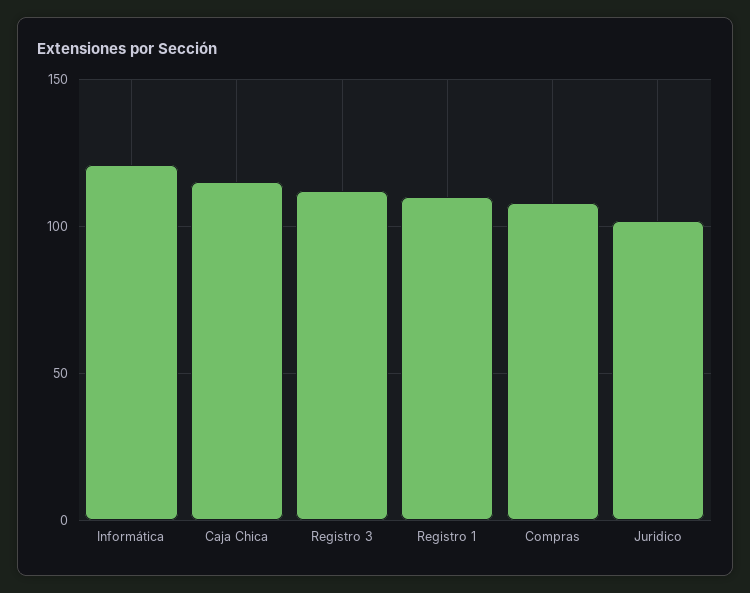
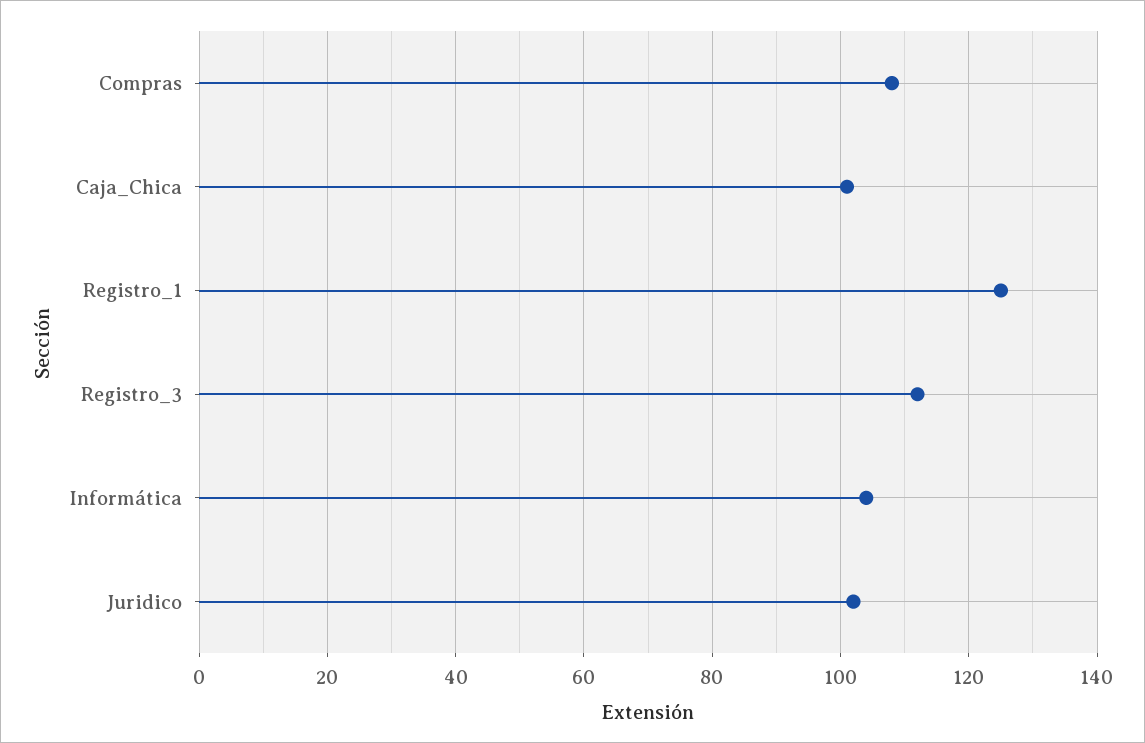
  {
-   "Informática": 120,
+   "Informática": 105,
-   "Caja Chica": 115,
+   "Caja Chica": 100,
    "Registro 3": 110,
-   "Registro 1": 110,
+   "Registro 1": 125,
    "Compras": 110,
    "Juridico": 100
  }

